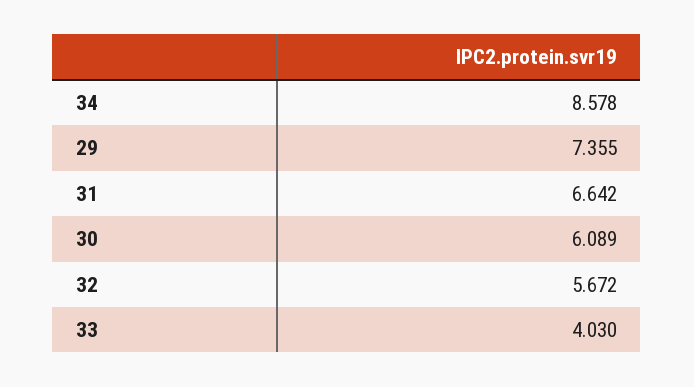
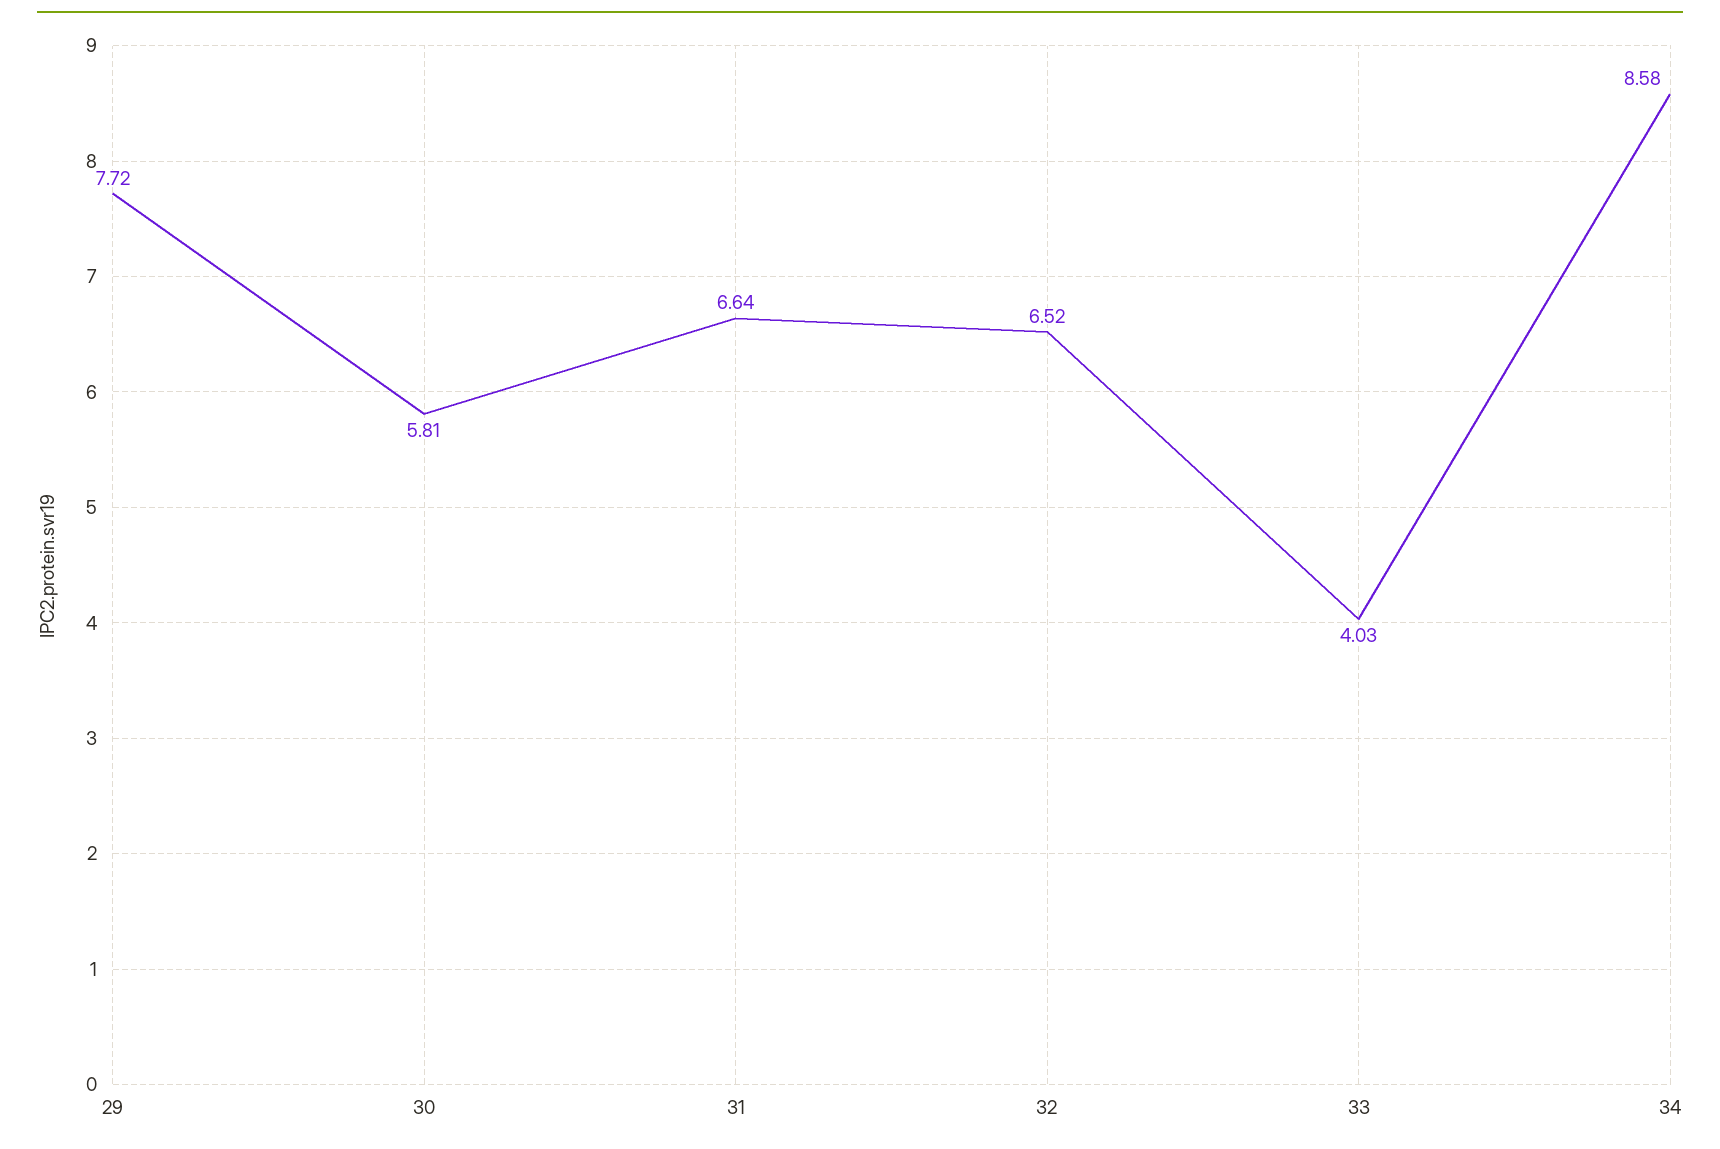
  {
    "34": 8.578,
-   "29": 7.355,
+   "29": 7.72,
    "31": 6.642,
-   "30": 6.089,
+   "30": 5.81,
-   "32": 5.672,
+   "32": 6.52,
    "33": 4.03
  }

